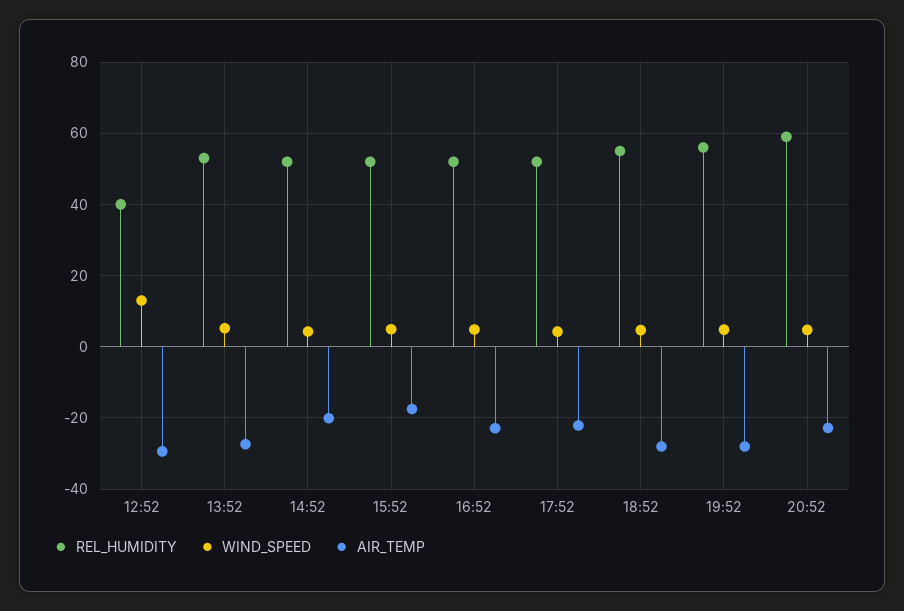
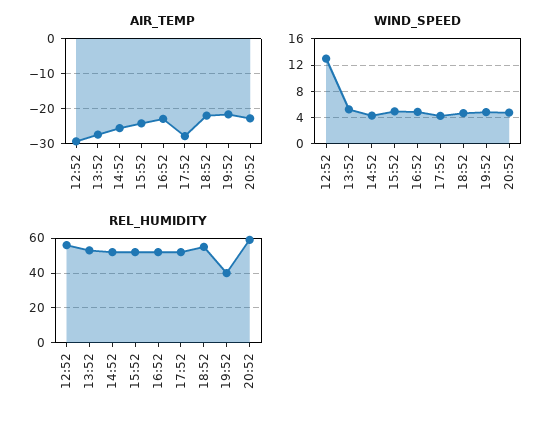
  {
    "REL_HUMIDITY": {
-     "12:52": 40,
+     "12:52": 55,
      "13:52": 54,
      "14:52": 52,
      "15:52": 52,
      "16:52": 52,
      "17:52": 52,
      "18:52": 56,
-     "19:52": 56,
+     "19:52": 40,
      "20:52": 60
    },
    "WIND_SPEED": {
      "12:52": 13,
      "13:52": 5,
      "14:52": 4,
      "15:52": 5,
      "16:52": 5,
      "17:52": 4,
      "18:52": 5,
      "19:52": 5,
      "20:52": 5
    },
    "AIR_TEMP": {
      "12:52": -30,
      "13:52": -28,
-     "14:52": -20,
+     "14:52": -26,
-     "15:52": -18,
+     "15:52": -24,
      "16:52": -22,
-     "17:52": -22,
+     "17:52": -28,
-     "18:52": -28,
+     "18:52": -22,
-     "19:52": -28,
+     "19:52": -22,
      "20:52": -22
    }
  }

